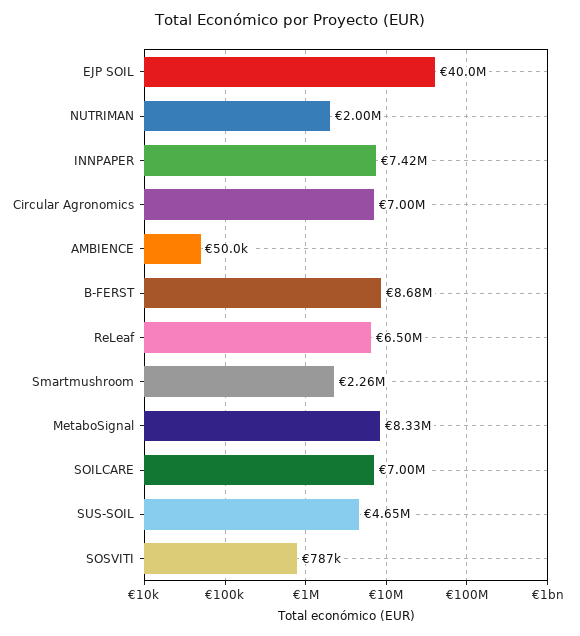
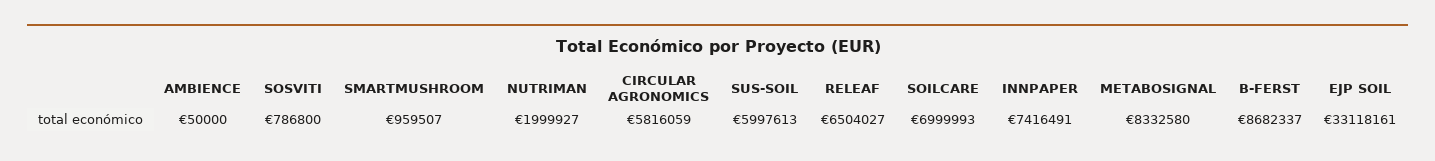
  {
-   "EJP SOIL": 40000000,
+   "EJP SOIL": 33118161,
    "NUTRIMAN": 1999927,
    "INNPAPER": 7416491,
-   "Circular Agronomics": 7000000,
+   "Circular Agronomics": 5816059,
    "AMBIENCE": 50000,
    "B-FERST": 8682337,
    "ReLeaf": 6504027,
-   "Smartmushroom": 2260000,
+   "Smartmushroom": 959507,
    "MetaboSignal": 8332580,
    "SOILCARE": 6999993,
-   "SUS-SOIL": 4650000,
+   "SUS-SOIL": 5997613,
    "SOSVITI": 786800
  }

